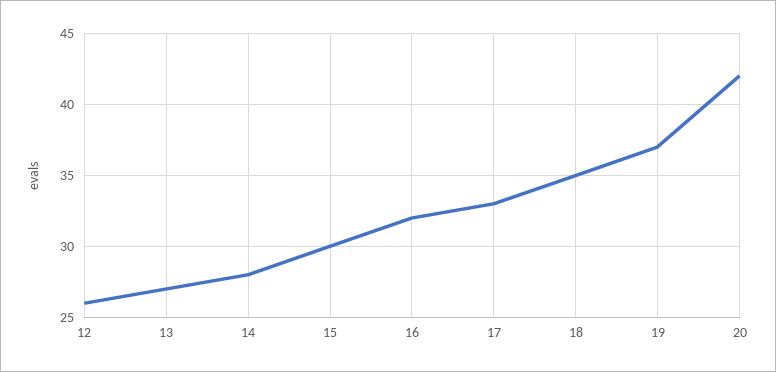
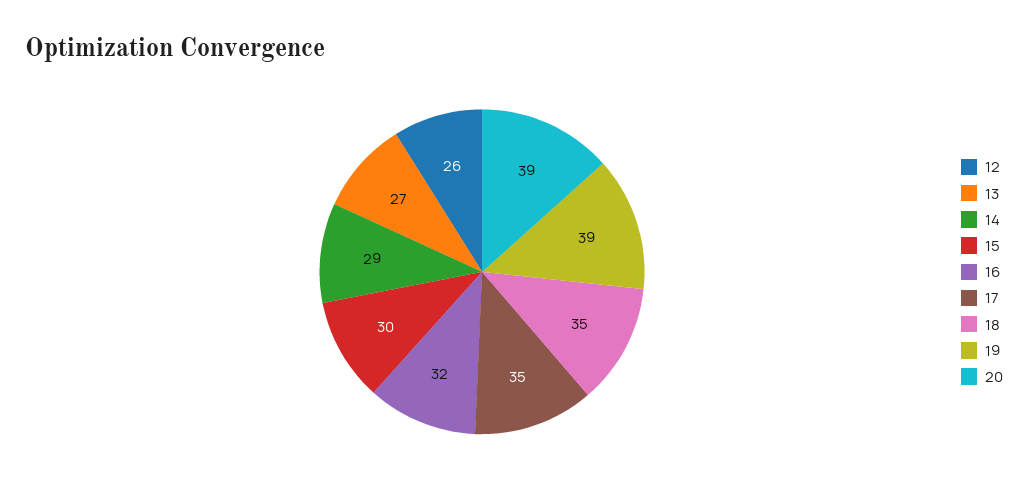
  {
    "12": 26,
    "13": 27,
-   "14": 28,
+   "14": 29,
    "15": 30,
    "16": 32,
-   "17": 33,
+   "17": 35,
    "18": 35,
-   "19": 37,
+   "19": 39,
-   "20": 42
+   "20": 39
  }

